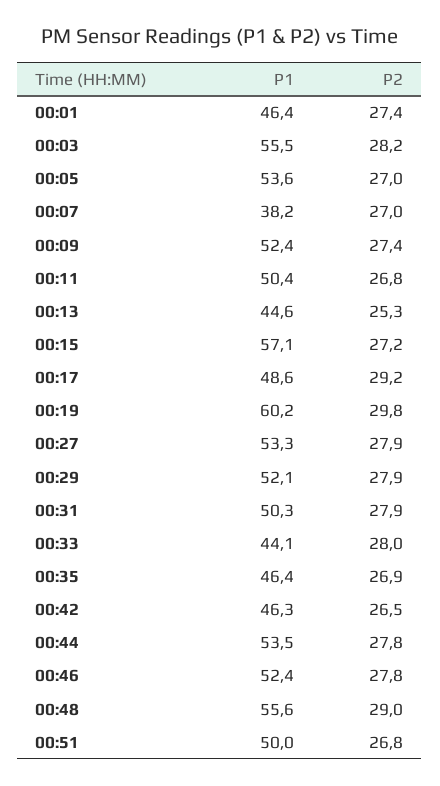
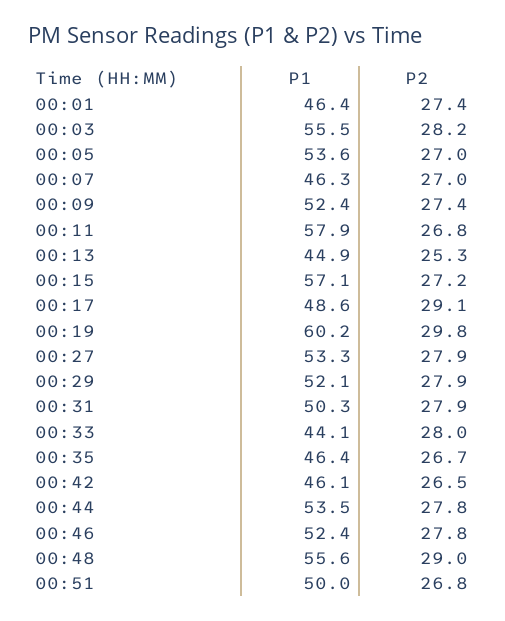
  {
    "P1": {
      "00:01": 46.4,
      "00:03": 55.5,
      "00:05": 53.6,
-     "00:07": 38.2,
+     "00:07": 46.3,
      "00:09": 52.4,
-     "00:11": 50.4,
+     "00:11": 57.9,
-     "00:13": 44.6,
+     "00:13": 44.9,
      "00:15": 57.1,
      "00:17": 48.6,
      "00:19": 60.2,
      "00:27": 53.3,
      "00:29": 52.1,
      "00:31": 50.3,
      "00:33": 44.1,
      "00:35": 46.4,
-     "00:42": 46.3,
+     "00:42": 46.1,
      "00:44": 53.5,
      "00:46": 52.4,
      "00:48": 55.6,
      "00:51": 50
    },
    "P2": {
      "00:01": 27.4,
      "00:03": 28.2,
      "00:05": 27,
      "00:07": 27,
      "00:09": 27.4,
      "00:11": 26.8,
      "00:13": 25.3,
      "00:15": 27.2,
-     "00:17": 29.2,
+     "00:17": 29.1,
      "00:19": 29.8,
      "00:27": 27.9,
      "00:29": 27.9,
      "00:31": 27.9,
      "00:33": 28,
-     "00:35": 26.9,
+     "00:35": 26.7,
      "00:42": 26.5,
      "00:44": 27.8,
      "00:46": 27.8,
      "00:48": 29,
      "00:51": 26.8
    }
  }

